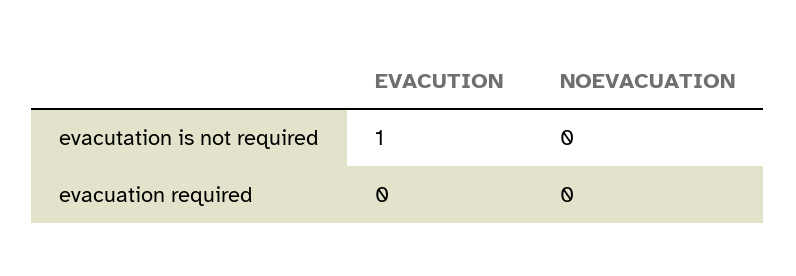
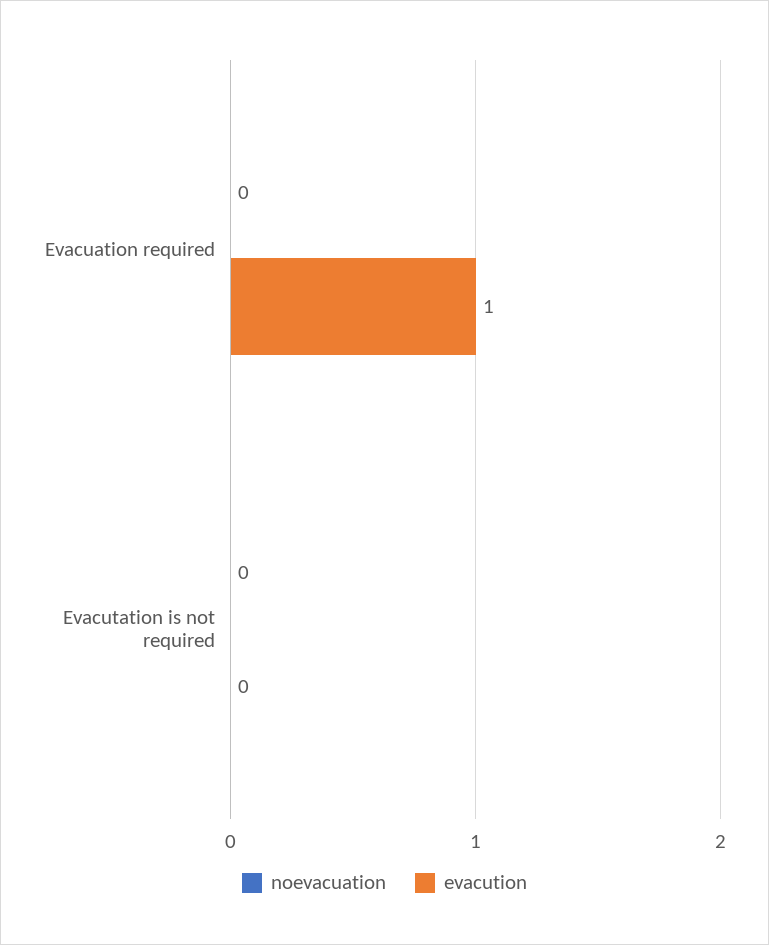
  {
    "EVACUTION": {
-     "evacutation is not required": 1,
+     "evacutation is not required": 0,
-     "evacuation required": 0
+     "evacuation required": 1
    },
    "NOEVACUATION": {
      "evacutation is not required": 0,
      "evacuation required": 0
    }
  }

